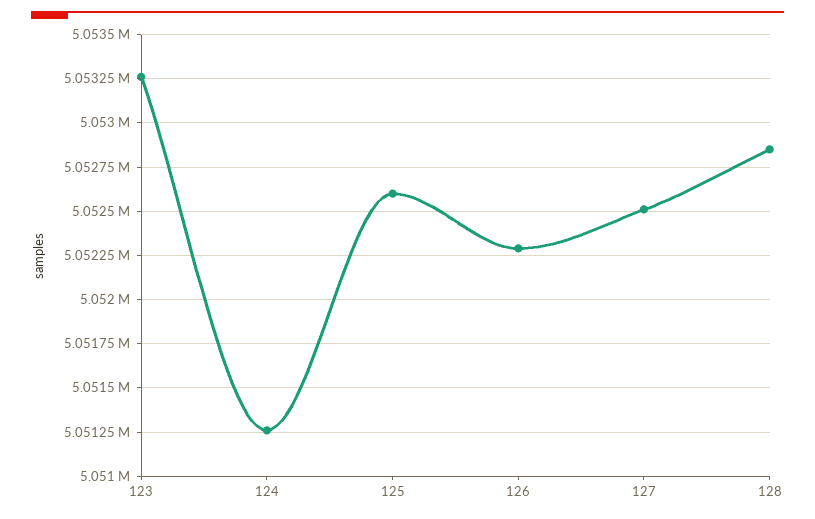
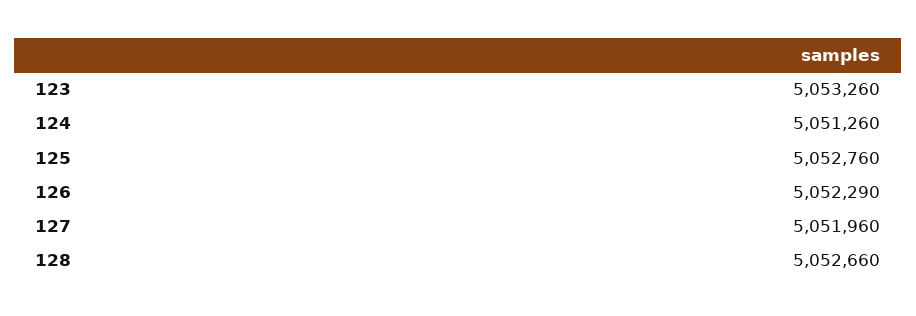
  {
    "123": 5053260,
    "124": 5051260,
-   "125": 5052600,
+   "125": 5052760,
    "126": 5052290,
-   "127": 5052500,
+   "127": 5051960,
-   "128": 5052850
+   "128": 5052660
  }

